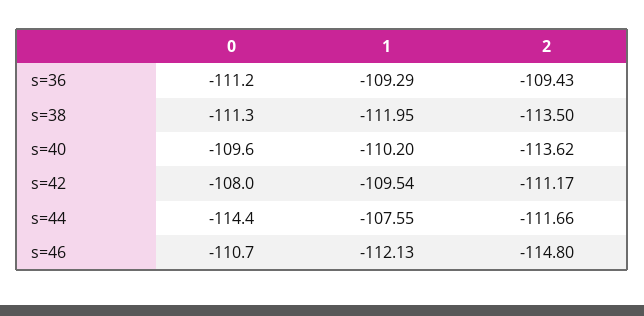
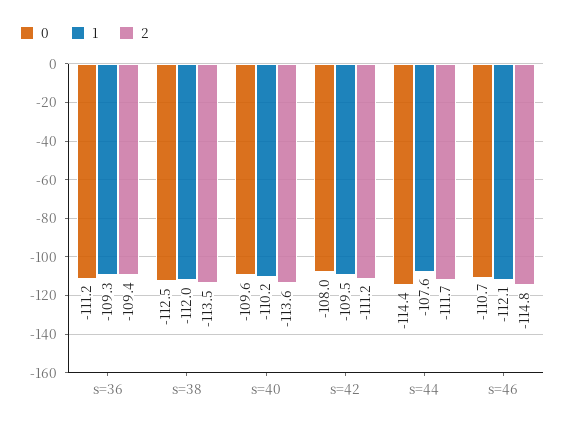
  {
    "0": {
      "s=36": -111.2,
-     "s=38": -111.3,
+     "s=38": -112.5,
      "s=40": -109.6,
      "s=42": -108,
      "s=44": -114.4,
      "s=46": -110.7
    },
    "1": {
      "s=36": -109.29,
      "s=38": -111.95,
      "s=40": -110.2,
      "s=42": -109.54,
      "s=44": -107.55,
      "s=46": -112.13
    },
    "2": {
      "s=36": -109.43,
      "s=38": -113.5,
      "s=40": -113.62,
      "s=42": -111.17,
      "s=44": -111.66,
      "s=46": -114.8
    }
  }

